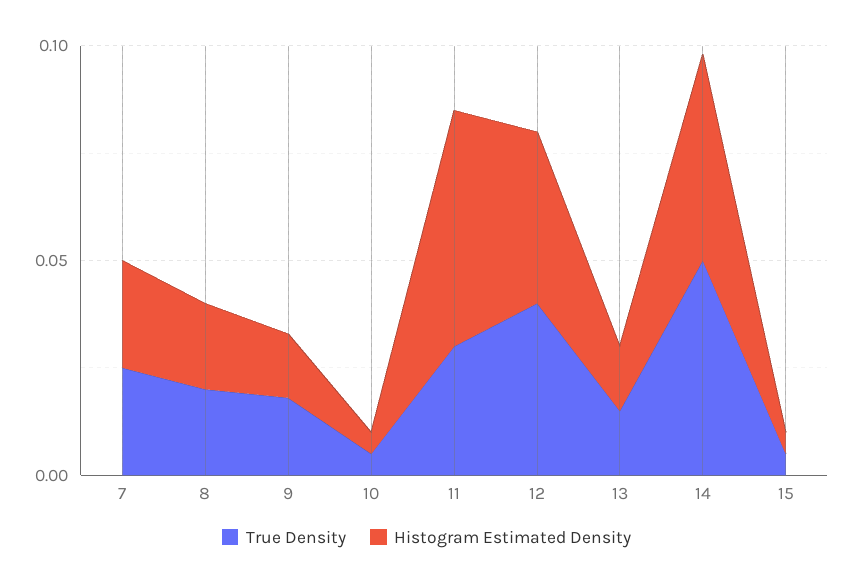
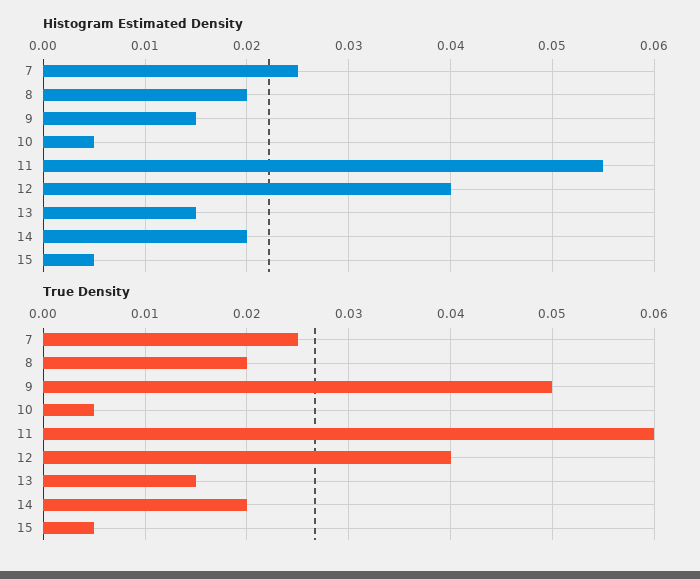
  {
    "True Density": {
      "7": 0.025,
      "8": 0.02,
-     "9": 0.02,
+     "9": 0.05,
      "10": 0.005,
-     "11": 0.03,
+     "11": 0.06,
      "12": 0.04,
      "13": 0.015,
-     "14": 0.05,
+     "14": 0.02,
      "15": 0.005
    },
    "Histogram Estimated Density": {
      "7": 0.025,
      "8": 0.02,
      "9": 0.015,
      "10": 0.005,
      "11": 0.055,
      "12": 0.04,
      "13": 0.015,
-     "14": 0.05,
+     "14": 0.02,
      "15": 0.005
    }
  }

